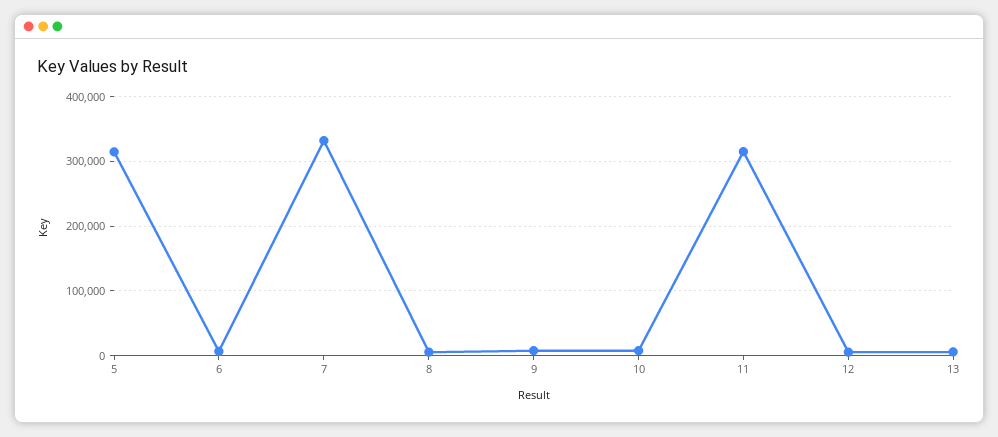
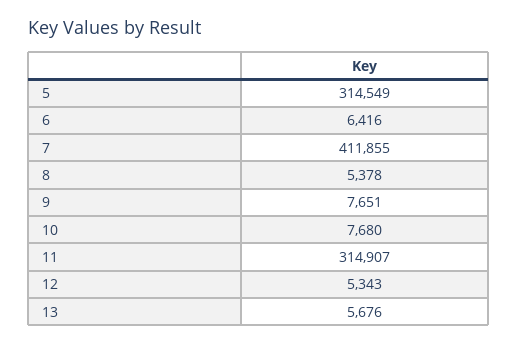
  {
    "5": 314549,
    "6": 6416,
-   "7": 330000,
+   "7": 411855,
    "8": 5378,
    "9": 7651,
    "10": 7680,
    "11": 314907,
    "12": 5343,
    "13": 5676
  }

